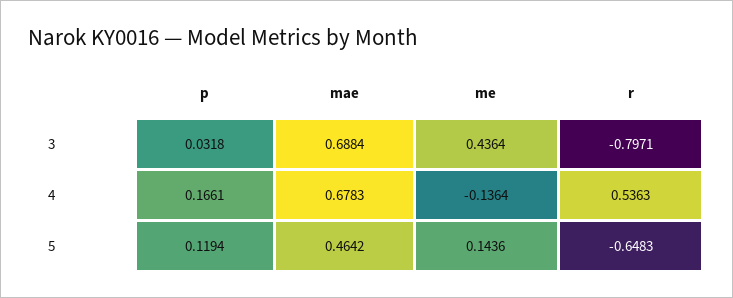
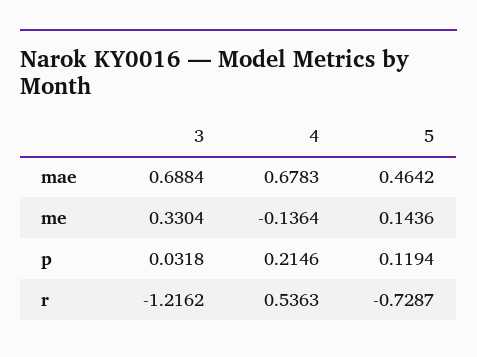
  {
    "p": {
      "3": 0.0318,
-     "4": 0.1661,
+     "4": 0.2146,
      "5": 0.1194
    },
    "mae": {
      "3": 0.6884,
      "4": 0.6783,
      "5": 0.4642
    },
    "me": {
-     "3": 0.4364,
+     "3": 0.3304,
      "4": -0.1364,
      "5": 0.1436
    },
    "r": {
-     "3": -0.7971,
+     "3": -1.2162,
      "4": 0.5363,
-     "5": -0.6483
+     "5": -0.7287
    }
  }

